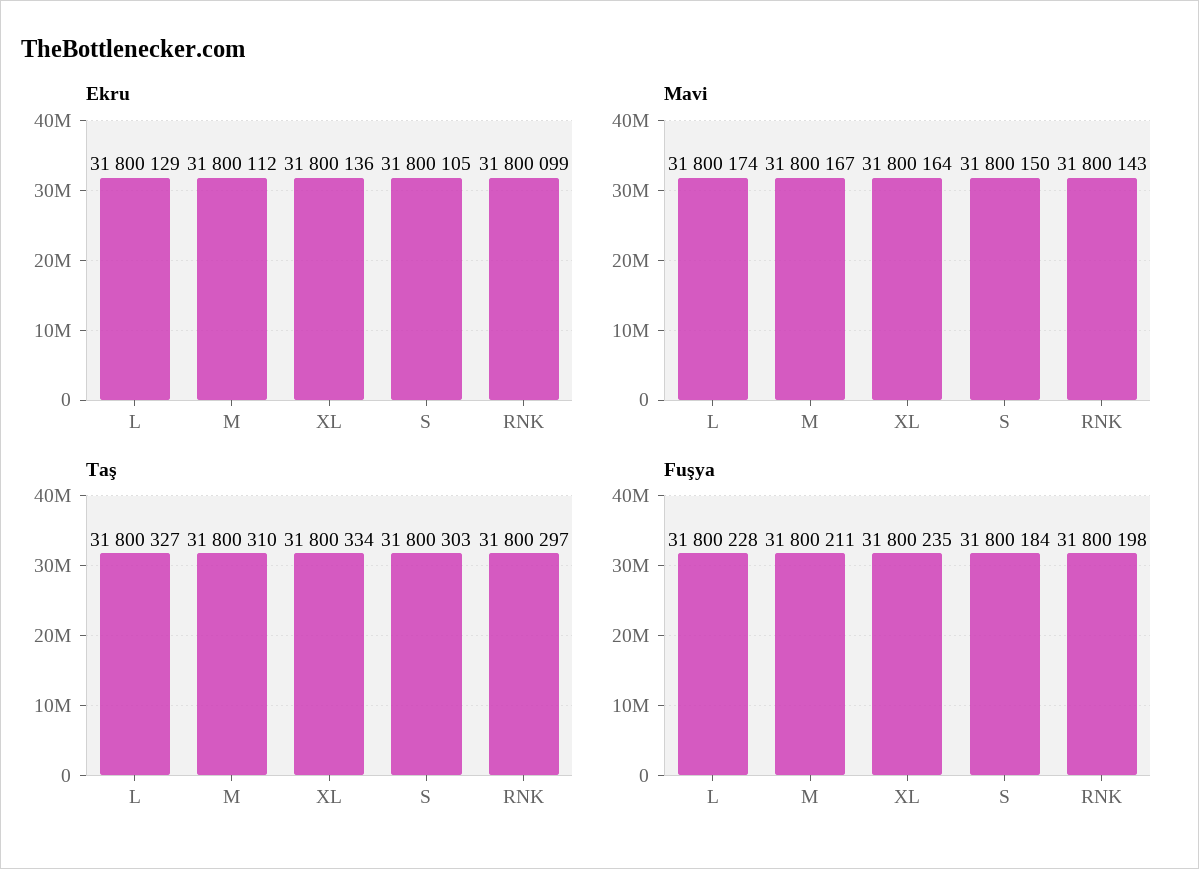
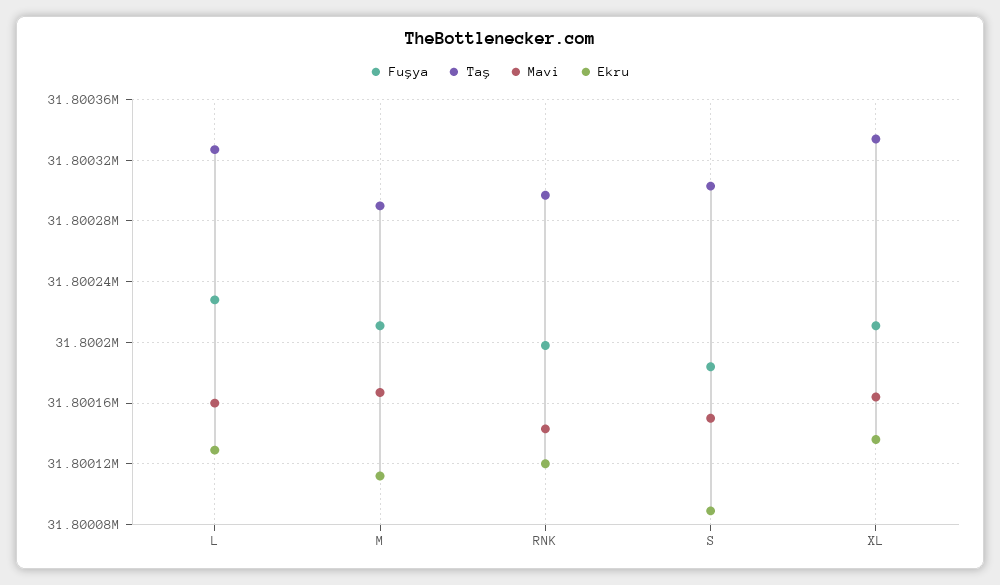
  {
    "Ekru": {
      "L": 31800129,
      "M": 31800112,
      "XL": 31800136,
-     "S": 31800105,
+     "S": 31800090,
-     "RNK": 31800099
+     "RNK": 31800120
    },
    "Mavi": {
-     "L": 31800174,
+     "L": 31800160,
      "M": 31800167,
      "XL": 31800164,
      "S": 31800150,
      "RNK": 31800143
    },
    "Taş": {
      "L": 31800327,
-     "M": 31800310,
+     "M": 31800290,
      "XL": 31800334,
      "S": 31800303,
      "RNK": 31800297
    },
    "Fuşya": {
      "L": 31800228,
      "M": 31800211,
-     "XL": 31800235,
+     "XL": 31800210,
      "S": 31800184,
      "RNK": 31800198
    }
  }

